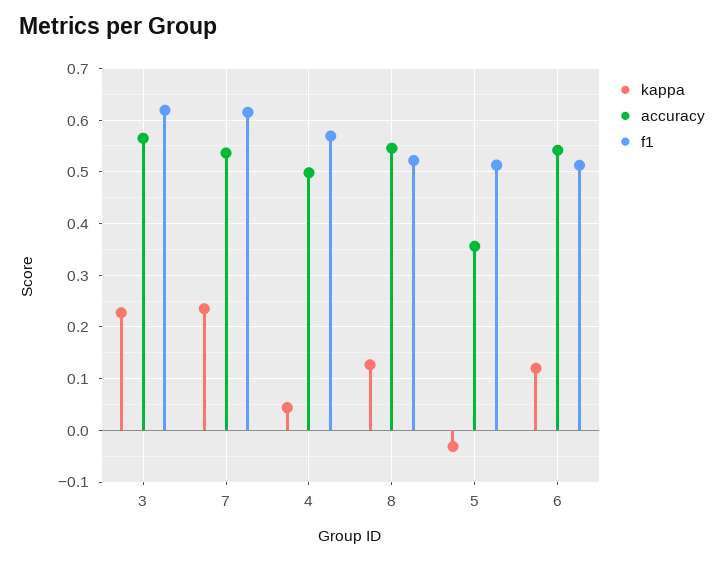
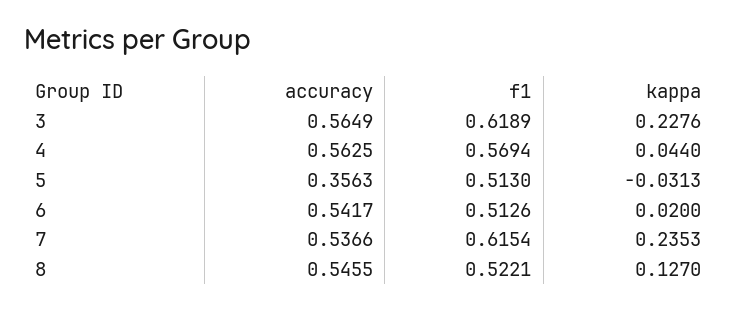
  {
    "kappa": {
      "3": 0.2276,
      "7": 0.2353,
      "4": 0.044,
      "8": 0.127,
      "5": -0.0313,
-     "6": 0.12
+     "6": 0.02
    },
    "accuracy": {
      "3": 0.5649,
      "7": 0.5366,
-     "4": 0.5,
+     "4": 0.5625,
      "8": 0.5455,
      "5": 0.3563,
      "6": 0.5417
    },
    "f1": {
      "3": 0.6189,
      "7": 0.6154,
      "4": 0.5694,
      "8": 0.5221,
      "5": 0.513,
      "6": 0.5126
    }
  }

